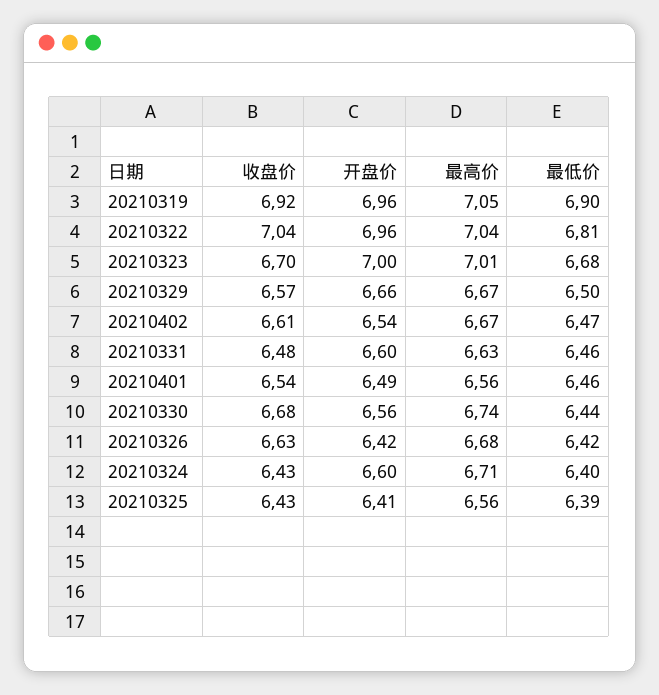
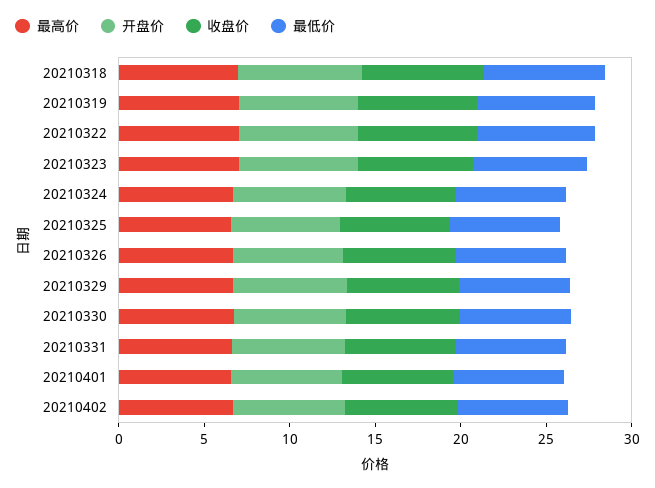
  {
    "收盘价": {
      "20210319": 6.92,
      "20210322": 7.04,
      "20210323": 6.7,
      "20210329": 6.57,
      "20210402": 6.61,
      "20210331": 6.48,
      "20210401": 6.54,
      "20210330": 6.68,
      "20210326": 6.63,
      "20210324": 6.43,
-     "20210325": 6.43
+     "20210325": 6.43,
+     "20210318": 7
    },
    "开盘价": {
      "20210319": 6.96,
      "20210322": 6.96,
      "20210323": 7,
      "20210329": 6.66,
      "20210402": 6.54,
      "20210331": 6.6,
      "20210401": 6.49,
      "20210330": 6.56,
      "20210326": 6.42,
      "20210324": 6.6,
-     "20210325": 6.41
+     "20210325": 6.41,
+     "20210318": 7
    },
    "最高价": {
      "20210319": 7.05,
      "20210322": 7.04,
      "20210323": 7.01,
      "20210329": 6.67,
      "20210402": 6.67,
      "20210331": 6.63,
      "20210401": 6.56,
      "20210330": 6.74,
      "20210326": 6.68,
      "20210324": 6.71,
-     "20210325": 6.56
+     "20210325": 6.56,
+     "20210318": 7
    },
    "最低价": {
      "20210319": 6.9,
      "20210322": 6.81,
      "20210323": 6.68,
      "20210329": 6.5,
      "20210402": 6.47,
      "20210331": 6.46,
      "20210401": 6.46,
      "20210330": 6.44,
      "20210326": 6.42,
      "20210324": 6.4,
-     "20210325": 6.39
+     "20210325": 6.39,
+     "20210318": 7
    }
  }

